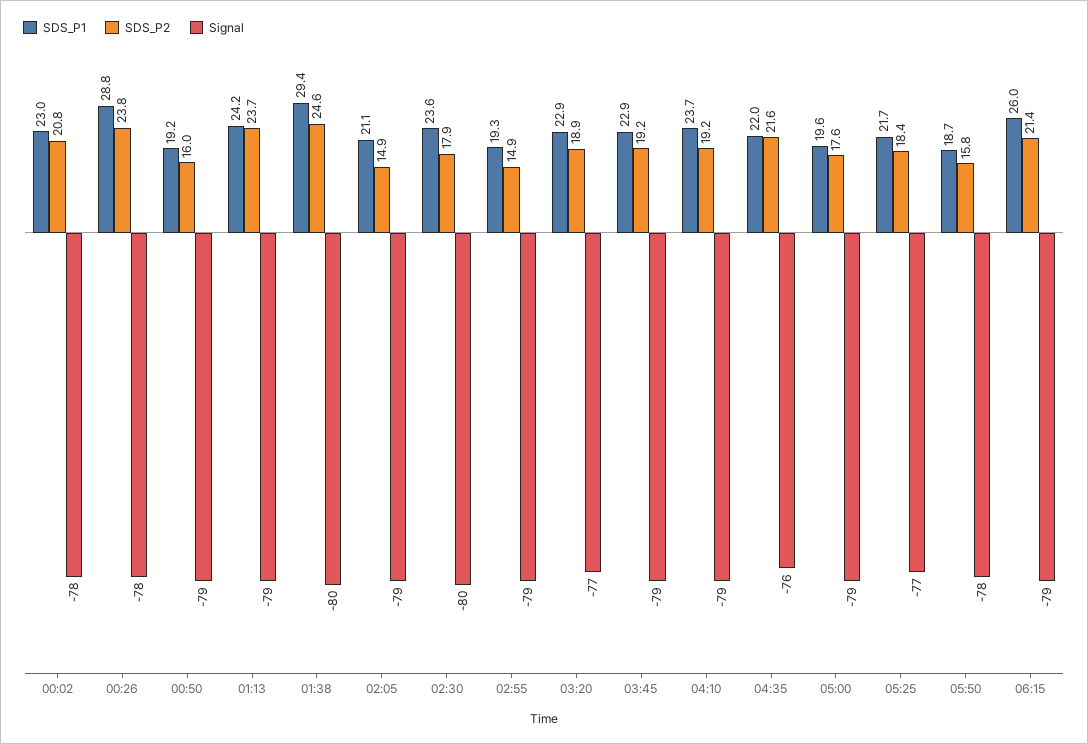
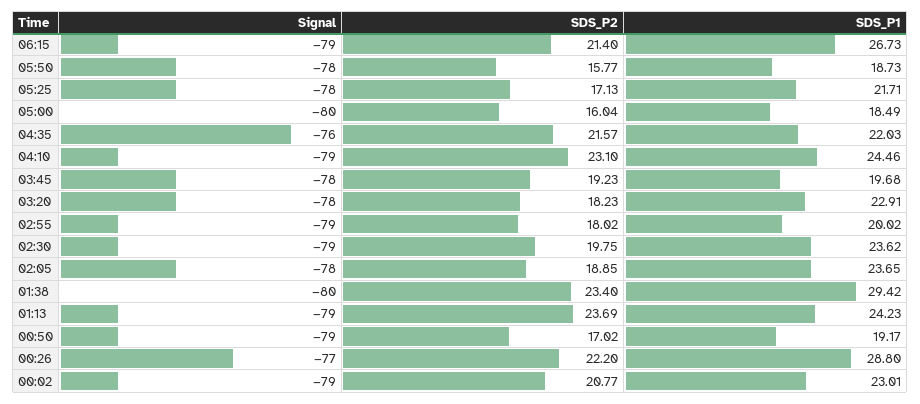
  {
    "SDS_P1": {
      "00:02": 23.01,
      "00:26": 28.8,
      "00:50": 19.17,
      "01:13": 24.23,
      "01:38": 29.42,
-     "02:05": 21.1,
+     "02:05": 23.65,
      "02:30": 23.62,
-     "02:55": 19.3,
+     "02:55": 20.02,
      "03:20": 22.91,
-     "03:45": 22.9,
+     "03:45": 19.68,
-     "04:10": 23.7,
+     "04:10": 24.46,
      "04:35": 22.03,
-     "05:00": 19.6,
+     "05:00": 18.49,
      "05:25": 21.71,
      "05:50": 18.73,
-     "06:15": 26
+     "06:15": 26.73
    },
    "SDS_P2": {
      "00:02": 20.77,
-     "00:26": 23.8,
+     "00:26": 22.2,
-     "00:50": 16,
+     "00:50": 17.02,
      "01:13": 23.69,
-     "01:38": 24.6,
+     "01:38": 23.4,
-     "02:05": 14.9,
+     "02:05": 18.85,
-     "02:30": 17.9,
+     "02:30": 19.75,
-     "02:55": 14.9,
+     "02:55": 18.02,
-     "03:20": 18.9,
+     "03:20": 18.23,
      "03:45": 19.23,
-     "04:10": 19.2,
+     "04:10": 23.1,
      "04:35": 21.57,
-     "05:00": 17.6,
+     "05:00": 16.04,
-     "05:25": 18.4,
+     "05:25": 17.13,
      "05:50": 15.77,
      "06:15": 21.4
    },
    "Signal": {
-     "00:02": -78,
+     "00:02": -79,
-     "00:26": -78,
+     "00:26": -77,
      "00:50": -79,
      "01:13": -79,
      "01:38": -80,
-     "02:05": -79,
+     "02:05": -78,
-     "02:30": -80,
+     "02:30": -79,
      "02:55": -79,
-     "03:20": -77,
+     "03:20": -78,
-     "03:45": -79,
+     "03:45": -78,
      "04:10": -79,
      "04:35": -76,
-     "05:00": -79,
+     "05:00": -80,
-     "05:25": -77,
+     "05:25": -78,
      "05:50": -78,
      "06:15": -79
    }
  }

